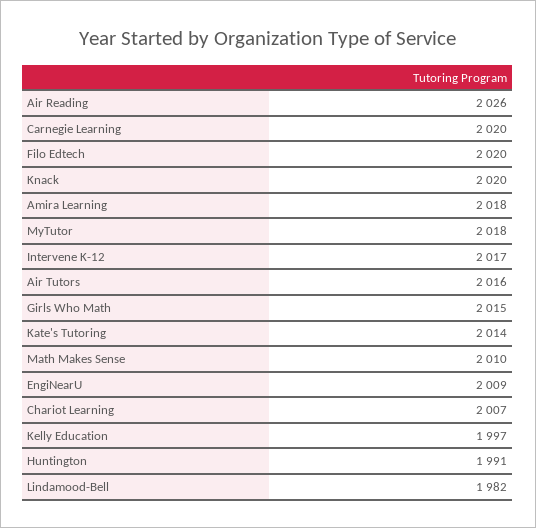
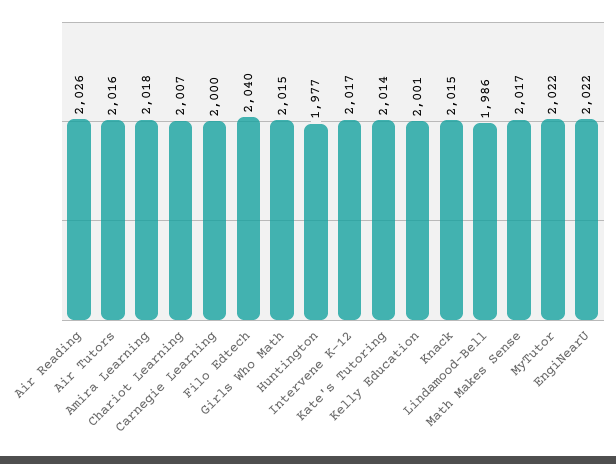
  {
    "Air Reading": 2026,
-   "Carnegie Learning": 2020,
+   "Carnegie Learning": 2000,
-   "Filo Edtech": 2020,
+   "Filo Edtech": 2040,
-   "Knack": 2020,
+   "Knack": 2015,
    "Amira Learning": 2018,
-   "MyTutor": 2018,
+   "MyTutor": 2022,
    "Intervene K-12": 2017,
    "Air Tutors": 2016,
    "Girls Who Math": 2015,
    "Kate's Tutoring": 2014,
-   "Math Makes Sense": 2010,
+   "Math Makes Sense": 2017,
-   "EngiNearU": 2009,
+   "EngiNearU": 2022,
    "Chariot Learning": 2007,
-   "Kelly Education": 1997,
+   "Kelly Education": 2001,
-   "Huntington": 1991,
+   "Huntington": 1977,
-   "Lindamood-Bell": 1982
+   "Lindamood-Bell": 1986
  }

